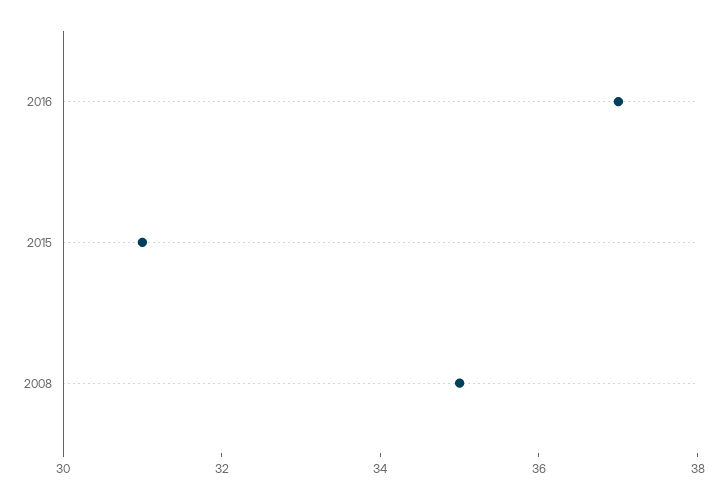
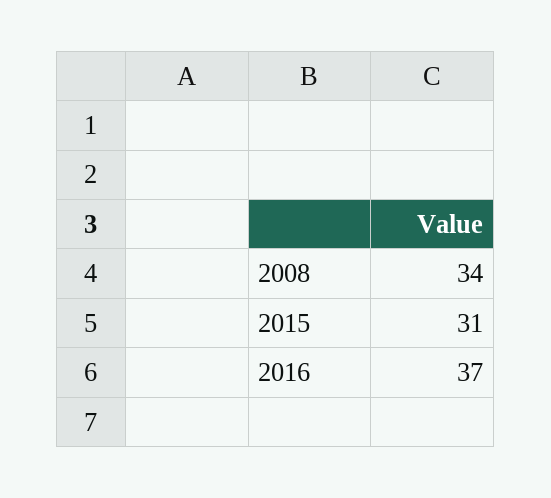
  {
    "2016": 37,
    "2015": 31,
-   "2008": 35
+   "2008": 34
  }

